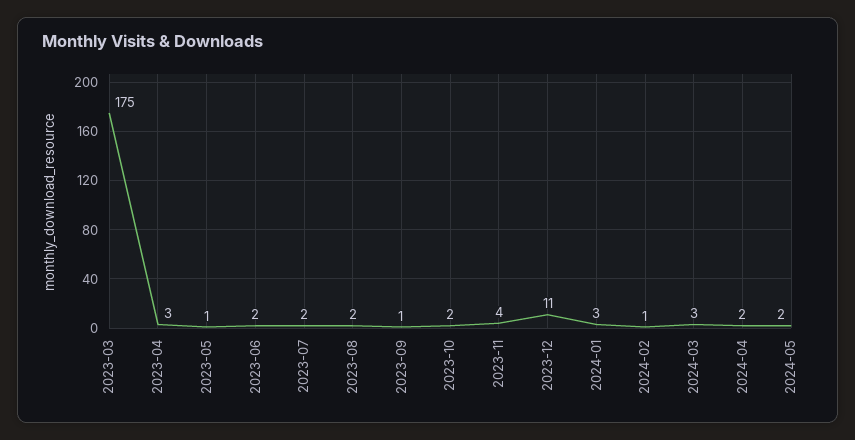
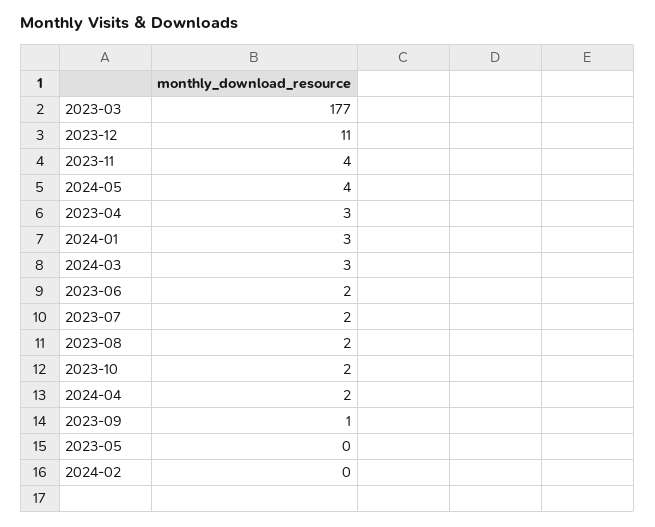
  {
-   "2023-03": 175,
+   "2023-03": 177,
    "2023-04": 3,
-   "2023-05": 1,
+   "2023-05": 0,
    "2023-06": 2,
    "2023-07": 2,
    "2023-08": 2,
    "2023-09": 1,
    "2023-10": 2,
    "2023-11": 4,
    "2023-12": 11,
    "2024-01": 3,
-   "2024-02": 1,
+   "2024-02": 0,
    "2024-03": 3,
    "2024-04": 2,
-   "2024-05": 2
+   "2024-05": 4
  }

